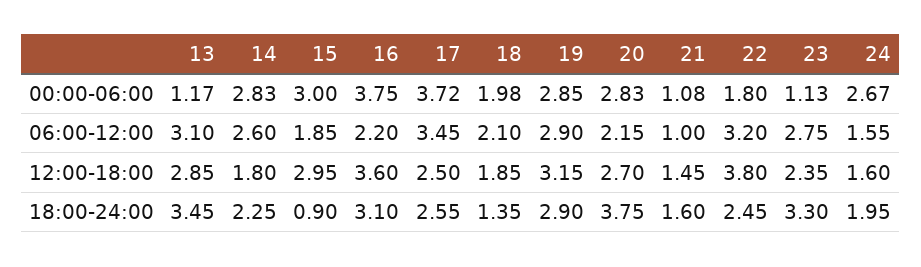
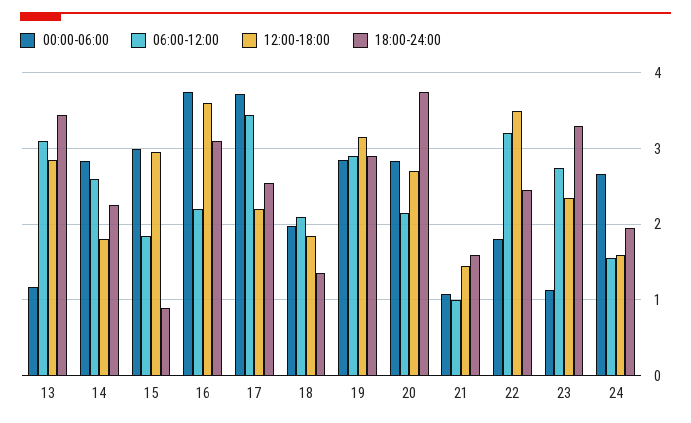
  {
    "00:00-06:00": {
      "13": 1.17,
      "14": 2.83,
      "15": 3,
      "16": 3.75,
      "17": 3.72,
      "18": 1.98,
      "19": 2.85,
      "20": 2.83,
      "21": 1.08,
      "22": 1.8,
      "23": 1.13,
      "24": 2.67
    },
    "06:00-12:00": {
      "13": 3.1,
      "14": 2.6,
      "15": 1.85,
      "16": 2.2,
      "17": 3.45,
      "18": 2.1,
      "19": 2.9,
      "20": 2.15,
      "21": 1,
      "22": 3.2,
      "23": 2.75,
      "24": 1.55
    },
    "12:00-18:00": {
      "13": 2.85,
      "14": 1.8,
      "15": 2.95,
      "16": 3.6,
-     "17": 2.5,
+     "17": 2.2,
      "18": 1.85,
      "19": 3.15,
      "20": 2.7,
      "21": 1.45,
-     "22": 3.8,
+     "22": 3.5,
      "23": 2.35,
      "24": 1.6
    },
    "18:00-24:00": {
      "13": 3.45,
      "14": 2.25,
      "15": 0.9,
      "16": 3.1,
      "17": 2.55,
      "18": 1.35,
      "19": 2.9,
      "20": 3.75,
      "21": 1.6,
      "22": 2.45,
      "23": 3.3,
      "24": 1.95
    }
  }

